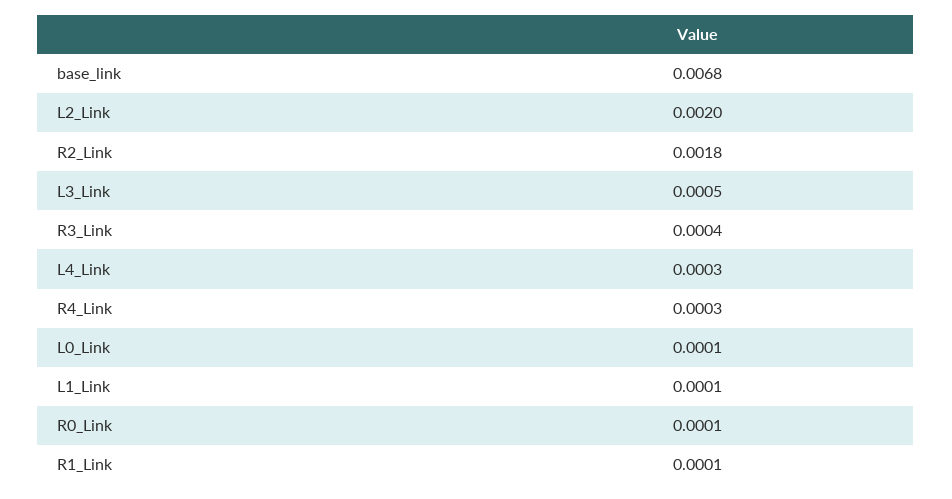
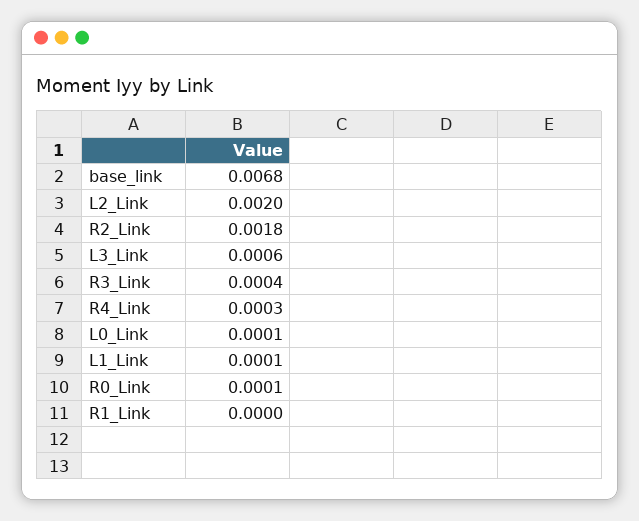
  {
    "base_link": 0.0068,
    "L2_Link": 0.002,
    "R2_Link": 0.0018,
-   "L3_Link": 0.0005,
+   "L3_Link": 0.0006,
    "R3_Link": 0.0004,
-   "L4_Link": 0.0003,
    "R4_Link": 0.0003,
    "L0_Link": 0.0001,
    "L1_Link": 0.0001,
    "R0_Link": 0.0001,
-   "R1_Link": 0.0001
+   "R1_Link": 0
  }

